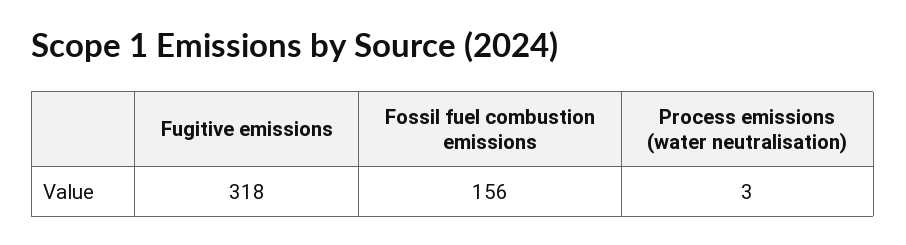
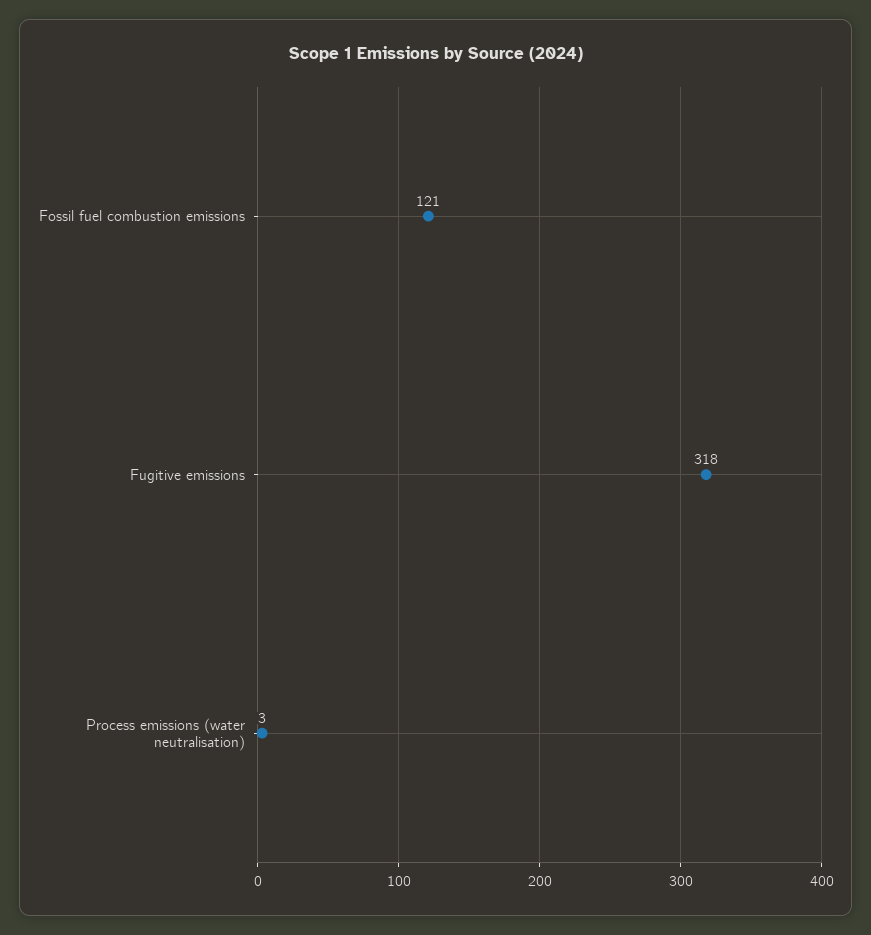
  {
    "Fugitive emissions": 318,
-   "Fossil fuel combustion emissions": 156,
+   "Fossil fuel combustion emissions": 121,
    "Process emissions (water neutralisation)": 3
  }

